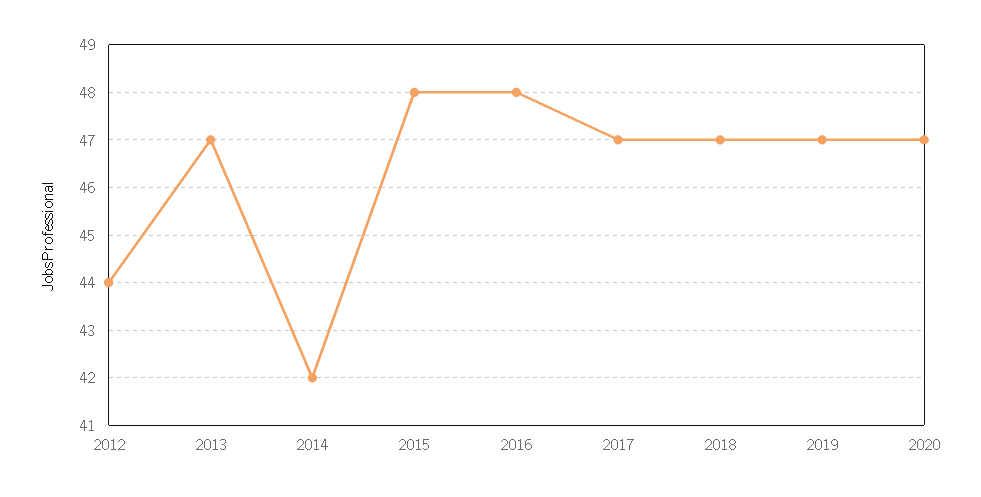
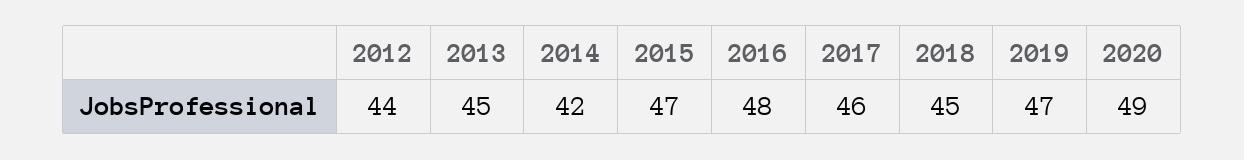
  {
    "2012": 44,
-   "2013": 47,
+   "2013": 45,
    "2014": 42,
-   "2015": 48,
+   "2015": 47,
    "2016": 48,
-   "2017": 47,
+   "2017": 46,
-   "2018": 47,
+   "2018": 45,
    "2019": 47,
-   "2020": 47
+   "2020": 49
  }

